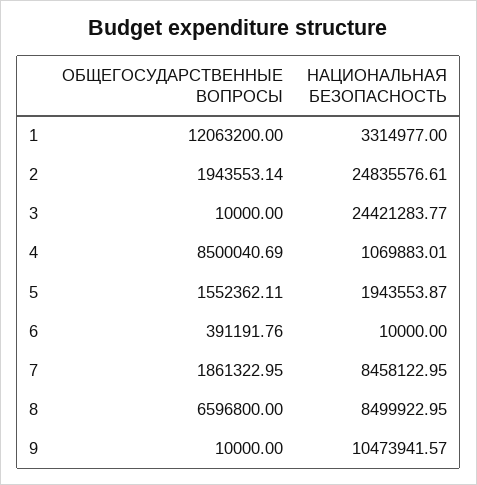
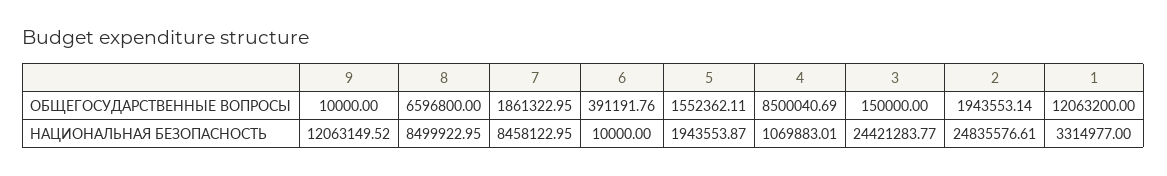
  {
    "ОБЩЕГОСУДАРСТВЕННЫЕ ВОПРОСЫ": {
      "1": 12063200,
      "2": 1943553.14,
-     "3": 10000,
+     "3": 150000,
      "4": 8500040.69,
      "5": 1552362.11,
      "6": 391191.76,
      "7": 1861322.95,
      "8": 6596800,
      "9": 10000
    },
    "НАЦИОНАЛЬНАЯ БЕЗОПАСНОСТЬ": {
      "1": 3314977,
      "2": 24835576.61,
      "3": 24421283.77,
      "4": 1069883.01,
      "5": 1943553.87,
      "6": 10000,
      "7": 8458122.95,
      "8": 8499922.95,
-     "9": 10473941.57
+     "9": 12063149.52
    }
  }

